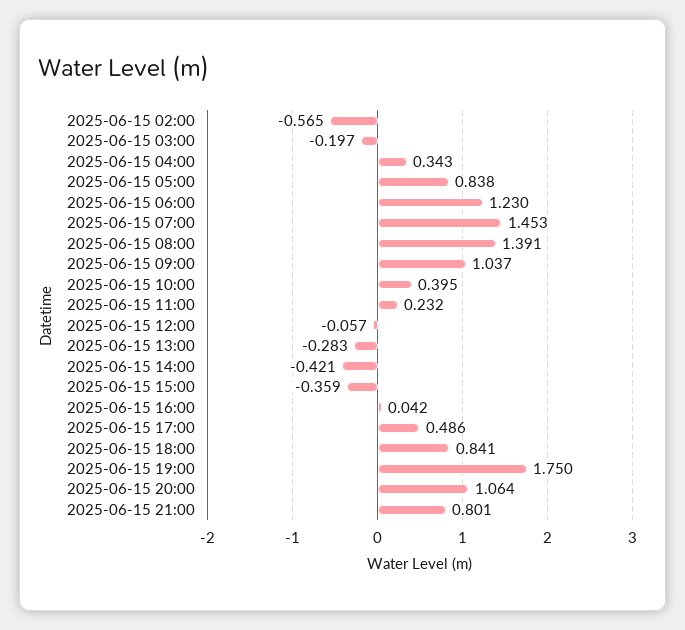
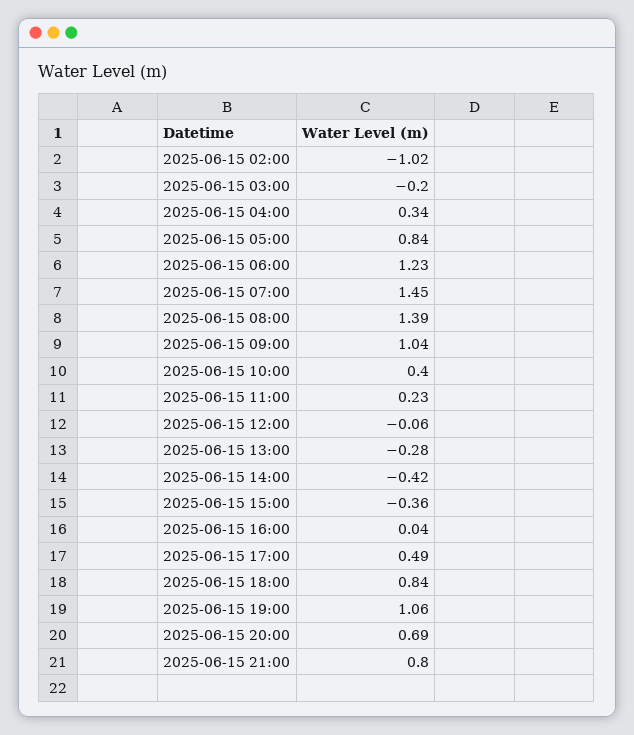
  {
-   "2025-06-15 02:00": -0.565,
+   "2025-06-15 02:00": -1.02,
    "2025-06-15 03:00": -0.197,
    "2025-06-15 04:00": 0.343,
    "2025-06-15 05:00": 0.838,
    "2025-06-15 06:00": 1.23,
    "2025-06-15 07:00": 1.453,
    "2025-06-15 08:00": 1.391,
    "2025-06-15 09:00": 1.037,
    "2025-06-15 10:00": 0.395,
    "2025-06-15 11:00": 0.232,
    "2025-06-15 12:00": -0.057,
    "2025-06-15 13:00": -0.283,
    "2025-06-15 14:00": -0.421,
    "2025-06-15 15:00": -0.359,
    "2025-06-15 16:00": 0.042,
    "2025-06-15 17:00": 0.486,
    "2025-06-15 18:00": 0.841,
-   "2025-06-15 19:00": 1.75,
+   "2025-06-15 19:00": 1.06,
-   "2025-06-15 20:00": 1.064,
+   "2025-06-15 20:00": 0.69,
    "2025-06-15 21:00": 0.801
  }

